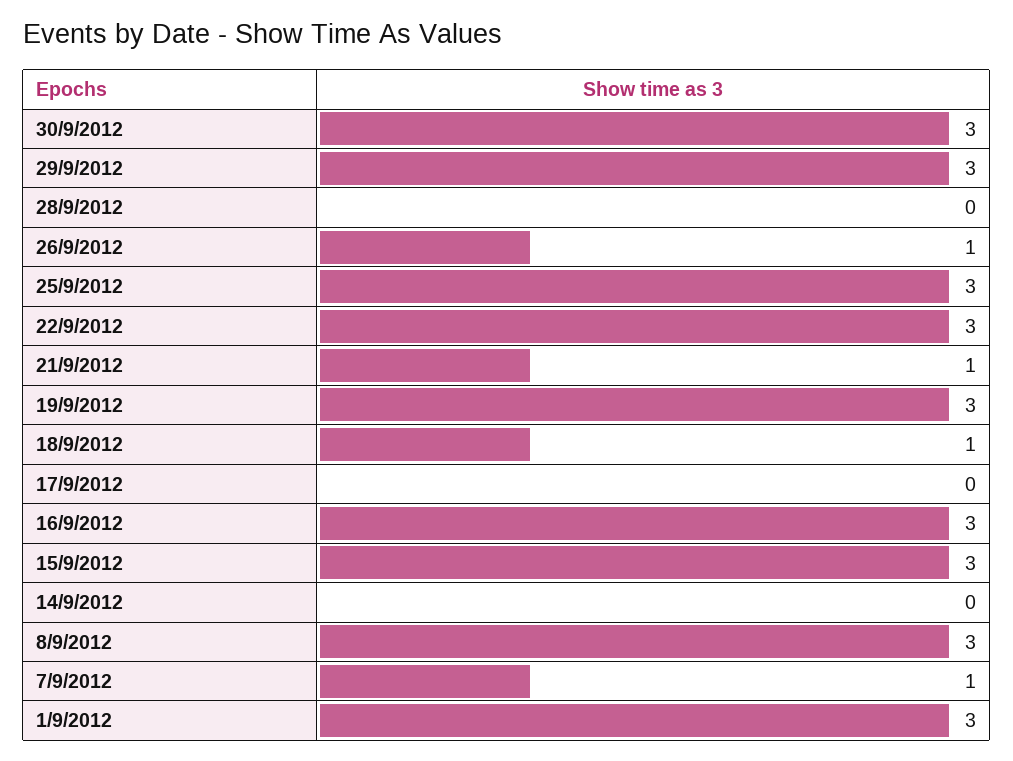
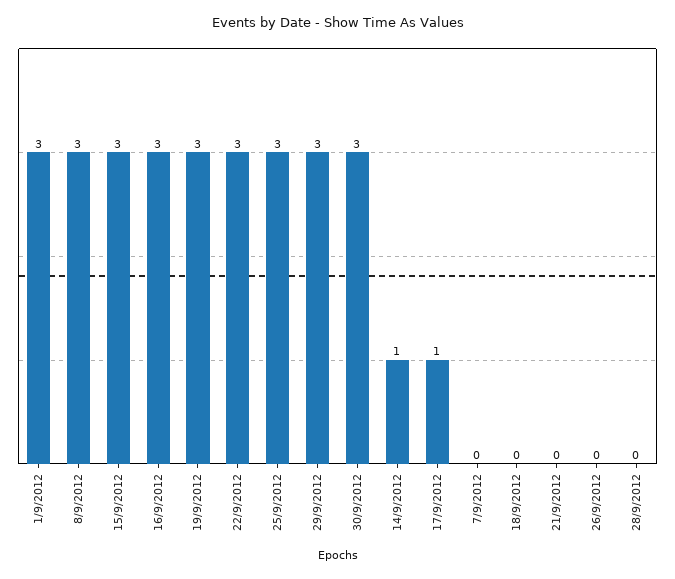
  {
    "30/9/2012": 3,
    "29/9/2012": 3,
    "28/9/2012": 0,
-   "26/9/2012": 1,
+   "26/9/2012": 0,
    "25/9/2012": 3,
    "22/9/2012": 3,
-   "21/9/2012": 1,
+   "21/9/2012": 0,
    "19/9/2012": 3,
-   "18/9/2012": 1,
+   "18/9/2012": 0,
-   "17/9/2012": 0,
+   "17/9/2012": 1,
    "16/9/2012": 3,
    "15/9/2012": 3,
-   "14/9/2012": 0,
+   "14/9/2012": 1,
    "8/9/2012": 3,
-   "7/9/2012": 1,
+   "7/9/2012": 0,
    "1/9/2012": 3
  }

